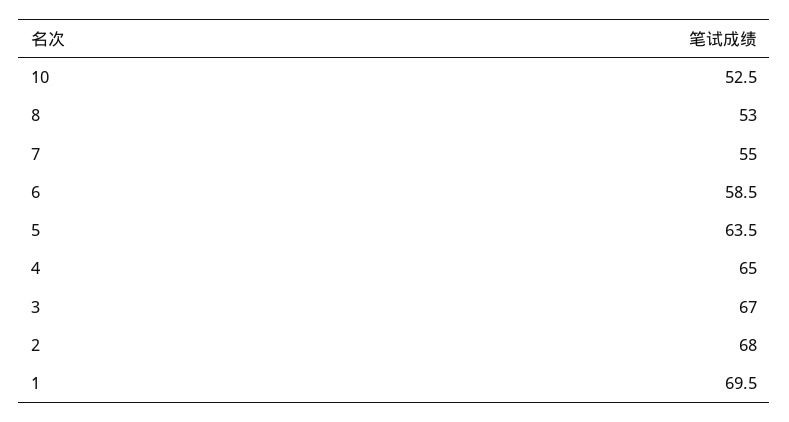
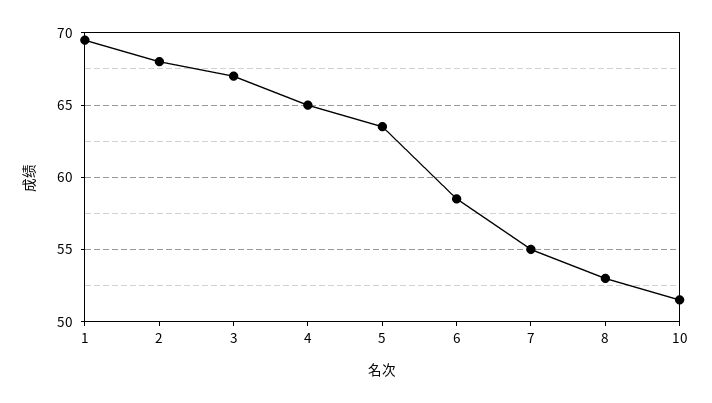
  {
-   "10": 52.5,
+   "10": 51.5,
    "8": 53,
    "7": 55,
    "6": 58.5,
    "5": 63.5,
    "4": 65,
    "3": 67,
    "2": 68,
    "1": 69.5
  }

